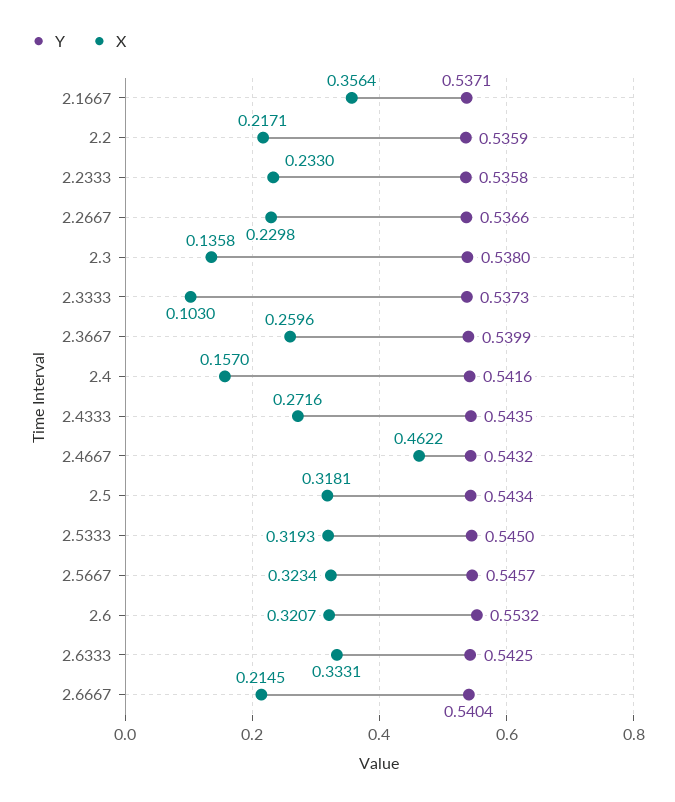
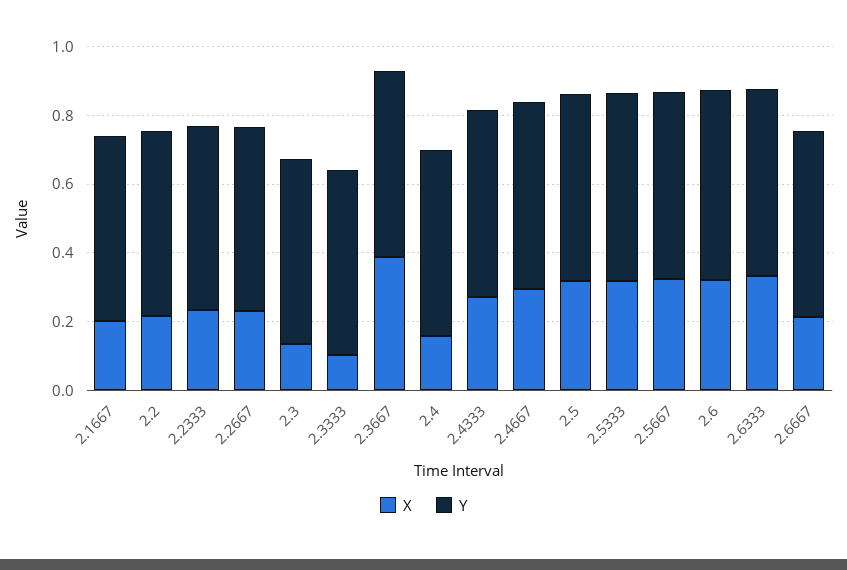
  {
    "Y": {
      "2.1667": 0.5371,
      "2.2": 0.5359,
      "2.2333": 0.5358,
      "2.2667": 0.5366,
      "2.3": 0.538,
      "2.3333": 0.5373,
      "2.3667": 0.5399,
      "2.4": 0.5416,
      "2.4333": 0.5435,
      "2.4667": 0.5432,
      "2.5": 0.5434,
      "2.5333": 0.545,
      "2.5667": 0.5457,
      "2.6": 0.5532,
      "2.6333": 0.5425,
      "2.6667": 0.5404
    },
    "X": {
-     "2.1667": 0.3564,
+     "2.1667": 0.2,
      "2.2": 0.2171,
      "2.2333": 0.233,
      "2.2667": 0.2298,
      "2.3": 0.1358,
      "2.3333": 0.103,
-     "2.3667": 0.2596,
+     "2.3667": 0.4,
      "2.4": 0.157,
      "2.4333": 0.2716,
-     "2.4667": 0.4622,
+     "2.4667": 0.3,
      "2.5": 0.3181,
      "2.5333": 0.3193,
      "2.5667": 0.3234,
      "2.6": 0.3207,
      "2.6333": 0.3331,
      "2.6667": 0.2145
    }
  }

